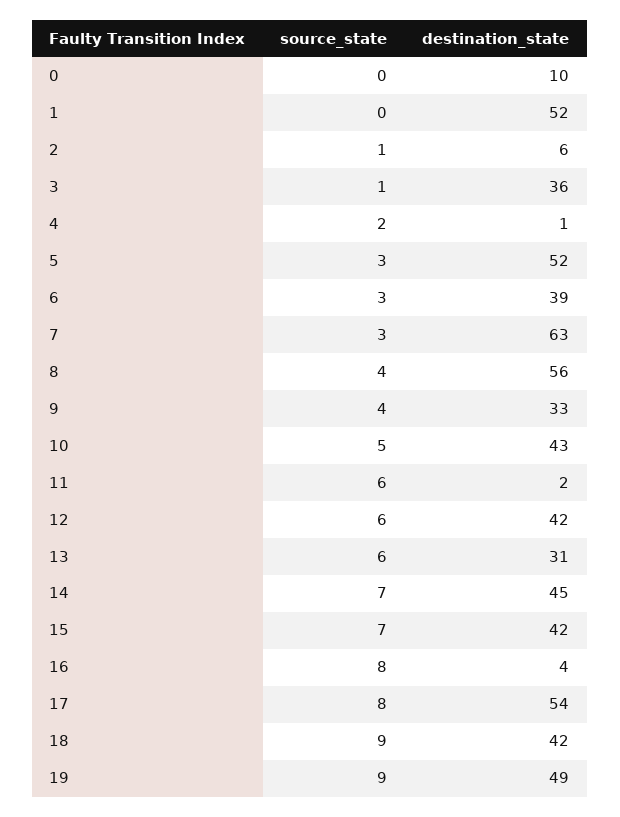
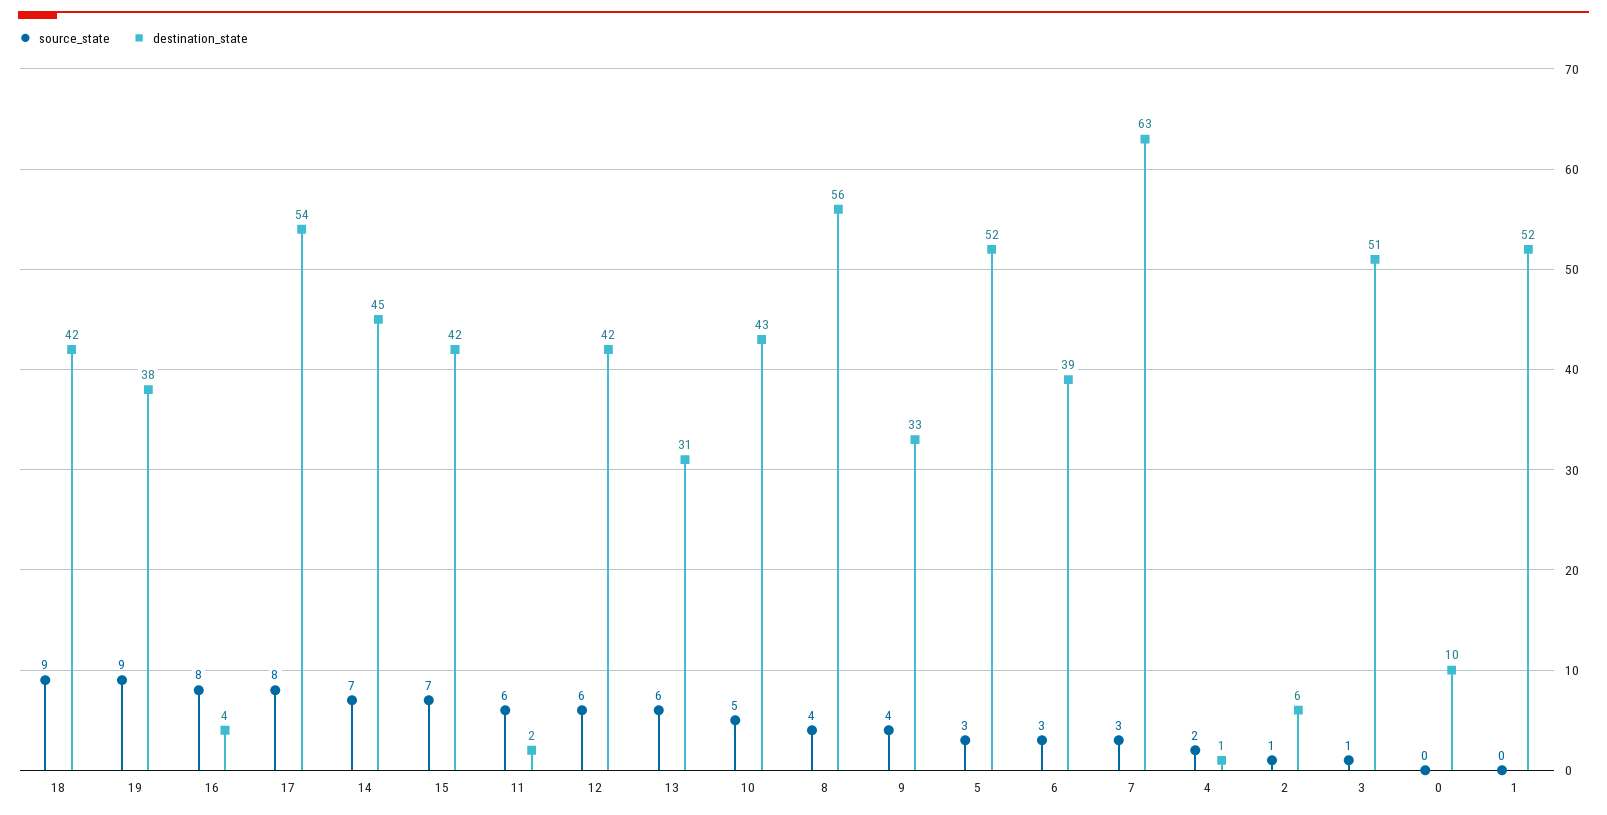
  {
    "source_state": {
      "0": 0,
      "1": 0,
      "2": 1,
      "3": 1,
      "4": 2,
      "5": 3,
      "6": 3,
      "7": 3,
      "8": 4,
      "9": 4,
      "10": 5,
      "11": 6,
      "12": 6,
      "13": 6,
      "14": 7,
      "15": 7,
      "16": 8,
      "17": 8,
      "18": 9,
      "19": 9
    },
    "destination_state": {
      "0": 10,
      "1": 52,
      "2": 6,
-     "3": 36,
+     "3": 51,
      "4": 1,
      "5": 52,
      "6": 39,
      "7": 63,
      "8": 56,
      "9": 33,
      "10": 43,
      "11": 2,
      "12": 42,
      "13": 31,
      "14": 45,
      "15": 42,
      "16": 4,
      "17": 54,
      "18": 42,
-     "19": 49
+     "19": 38
    }
  }

